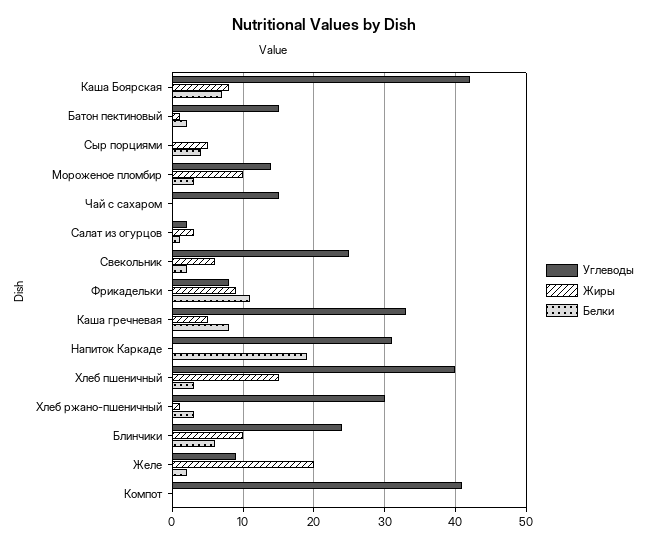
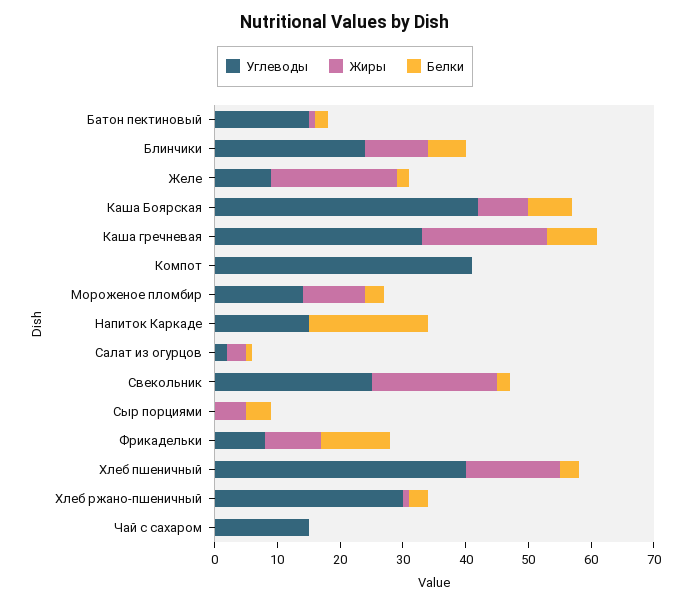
  {
    "Углеводы": {
      "Каша Боярская": 42,
      "Батон пектиновый": 15,
      "Сыр порциями": 0,
      "Мороженое пломбир": 14,
      "Чай с сахаром": 15,
      "Салат из огурцов": 2,
      "Свекольник": 25,
      "Фрикадельки": 8,
      "Каша гречневая": 33,
-     "Напиток Каркаде": 31,
+     "Напиток Каркаде": 15,
      "Хлеб пшеничный": 40,
      "Хлеб ржано-пшеничный": 30,
      "Блинчики": 24,
      "Желе": 9,
      "Компот": 41
    },
    "Жиры": {
      "Каша Боярская": 8,
      "Батон пектиновый": 1,
      "Сыр порциями": 5,
      "Мороженое пломбир": 10,
      "Чай с сахаром": 0,
      "Салат из огурцов": 3,
-     "Свекольник": 6,
+     "Свекольник": 20,
      "Фрикадельки": 9,
-     "Каша гречневая": 5,
+     "Каша гречневая": 20,
      "Напиток Каркаде": 0,
      "Хлеб пшеничный": 15,
      "Хлеб ржано-пшеничный": 1,
      "Блинчики": 10,
      "Желе": 20,
      "Компот": 0
    },
    "Белки": {
      "Каша Боярская": 7,
      "Батон пектиновый": 2,
      "Сыр порциями": 4,
      "Мороженое пломбир": 3,
      "Чай с сахаром": 0,
      "Салат из огурцов": 1,
      "Свекольник": 2,
      "Фрикадельки": 11,
      "Каша гречневая": 8,
      "Напиток Каркаде": 19,
      "Хлеб пшеничный": 3,
      "Хлеб ржано-пшеничный": 3,
      "Блинчики": 6,
      "Желе": 2,
      "Компот": 0
    }
  }

